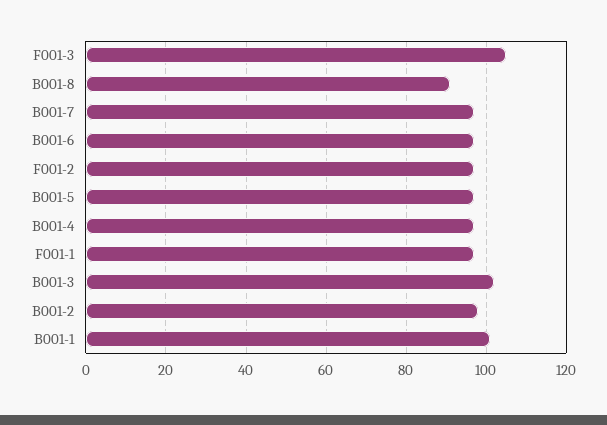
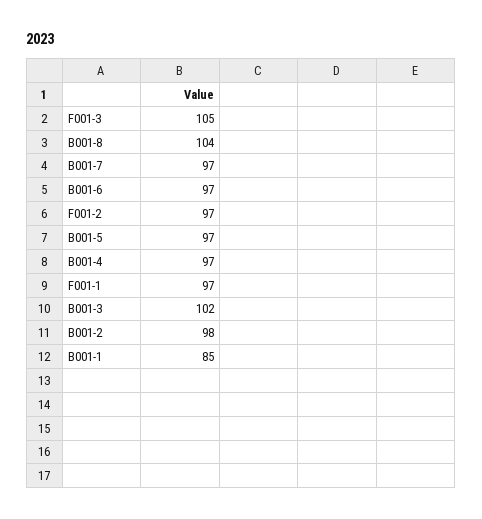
  {
    "F001-3": 105,
-   "B001-8": 90,
+   "B001-8": 104,
    "B001-7": 97,
    "B001-6": 97,
    "F001-2": 97,
    "B001-5": 97,
    "B001-4": 97,
    "F001-1": 97,
    "B001-3": 102,
    "B001-2": 98,
-   "B001-1": 100
+   "B001-1": 85
  }

